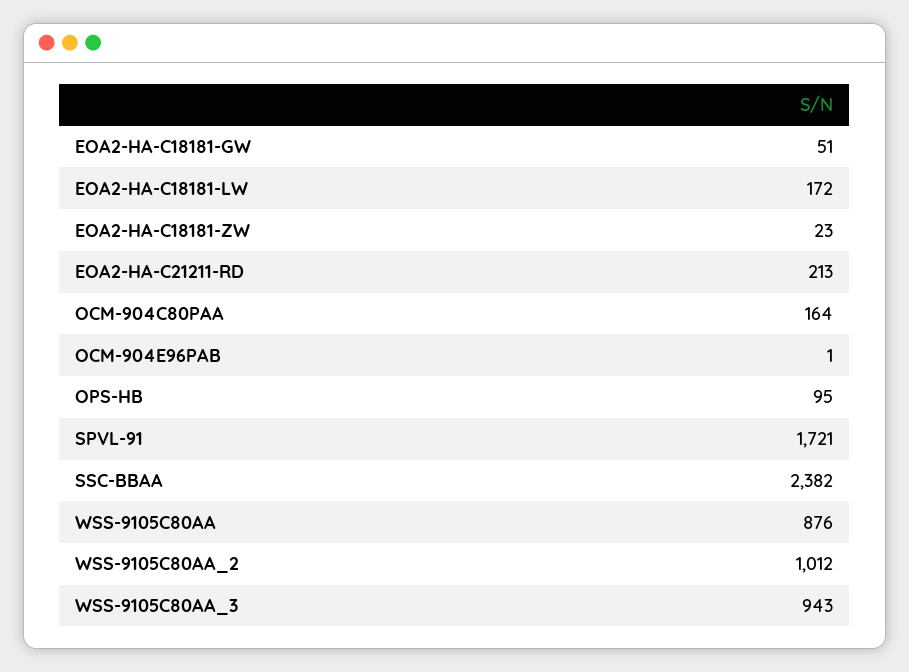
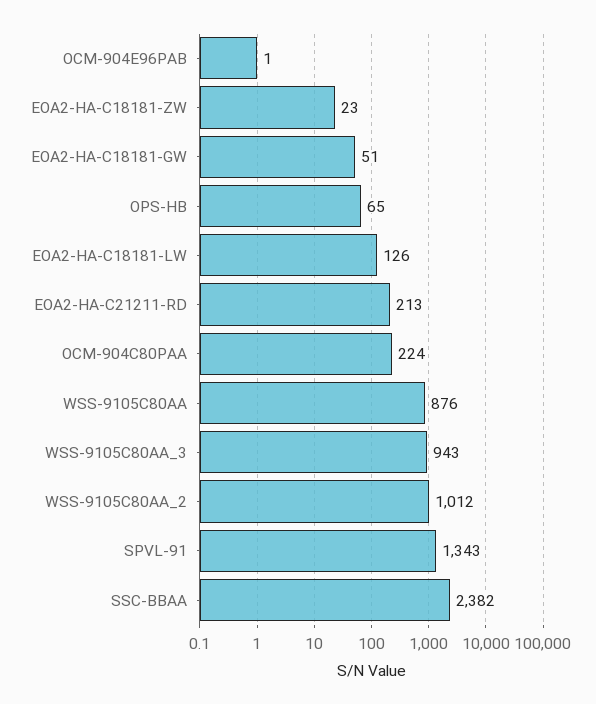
  {
    "EOA2-HA-C18181-GW": 51,
-   "EOA2-HA-C18181-LW": 172,
+   "EOA2-HA-C18181-LW": 126,
    "EOA2-HA-C18181-ZW": 23,
    "EOA2-HA-C21211-RD": 213,
-   "OCM-904C80PAA": 164,
+   "OCM-904C80PAA": 224,
    "OCM-904E96PAB": 1,
-   "OPS-HB": 95,
+   "OPS-HB": 65,
-   "SPVL-91": 1721,
+   "SPVL-91": 1343,
    "SSC-BBAA": 2382,
    "WSS-9105C80AA": 876,
    "WSS-9105C80AA_2": 1012,
    "WSS-9105C80AA_3": 943
  }

